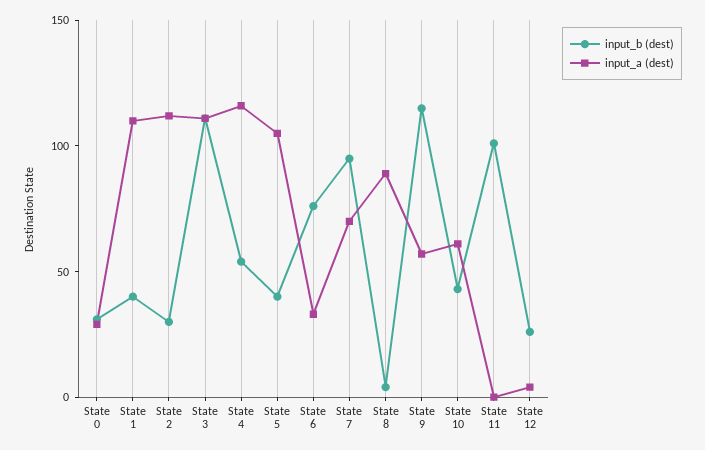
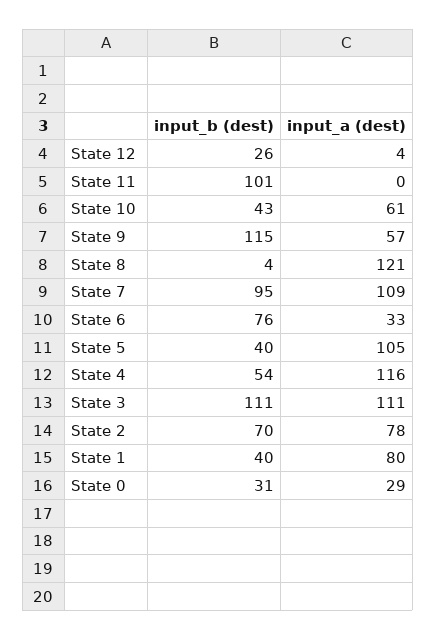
  {
    "input_b (dest)": {
      "State 0": 31,
      "State 1": 40,
-     "State 2": 30,
+     "State 2": 70,
      "State 3": 111,
      "State 4": 54,
      "State 5": 40,
      "State 6": 76,
      "State 7": 95,
      "State 8": 4,
      "State 9": 115,
      "State 10": 43,
      "State 11": 101,
      "State 12": 26
    },
    "input_a (dest)": {
      "State 0": 29,
-     "State 1": 110,
+     "State 1": 80,
-     "State 2": 110,
+     "State 2": 78,
      "State 3": 111,
      "State 4": 116,
      "State 5": 105,
      "State 6": 33,
-     "State 7": 70,
+     "State 7": 109,
-     "State 8": 90,
+     "State 8": 121,
      "State 9": 57,
      "State 10": 61,
      "State 11": 0,
      "State 12": 4
    }
  }

